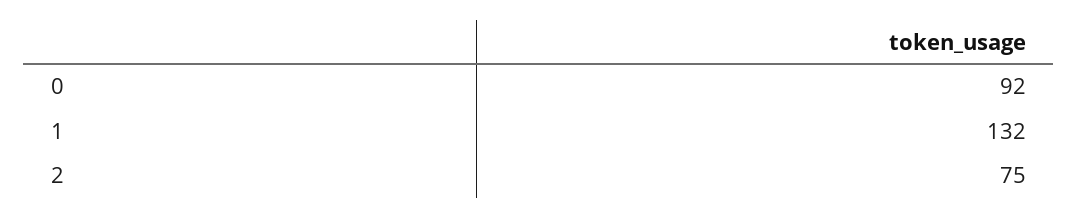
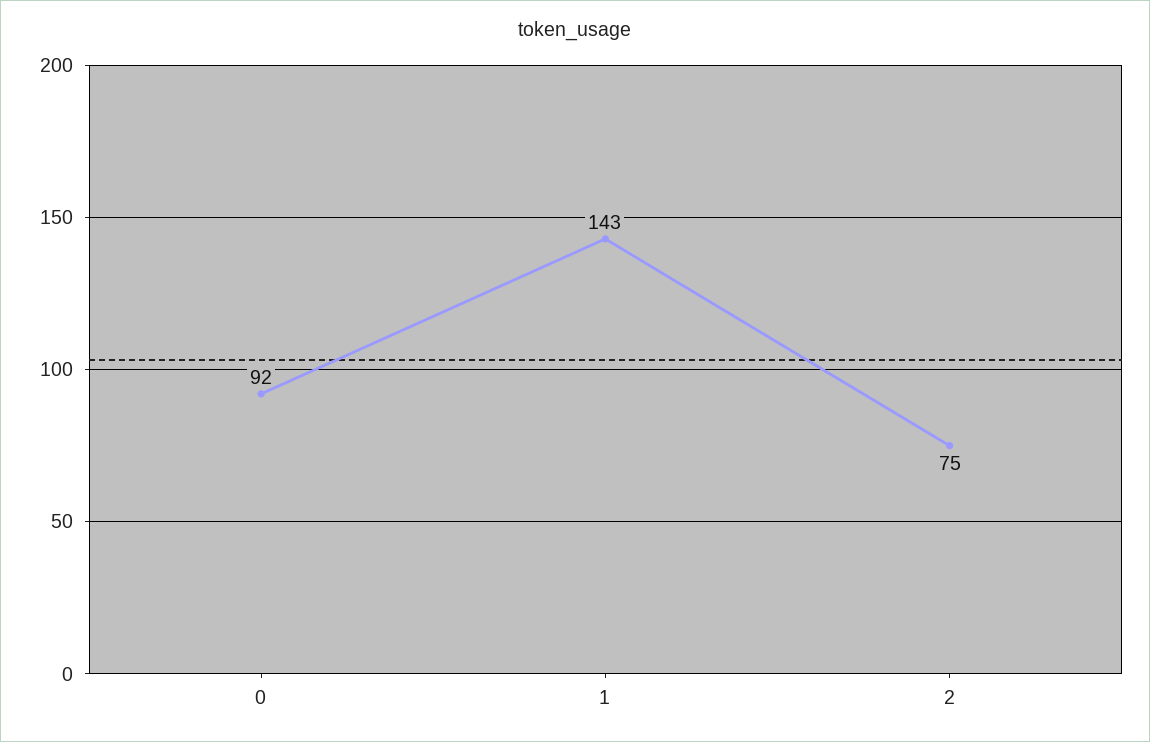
  {
    "0": 92,
-   "1": 132,
+   "1": 143,
    "2": 75
  }

